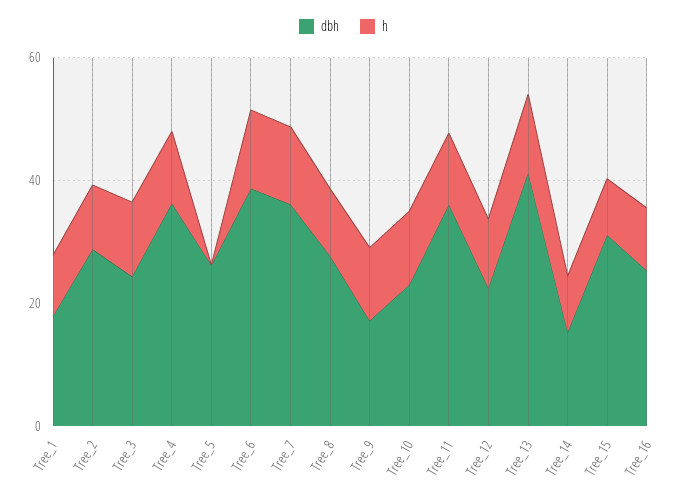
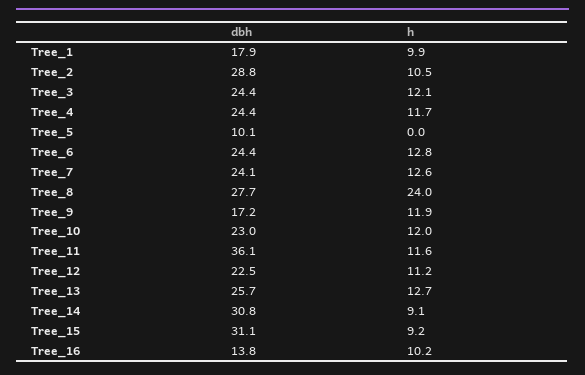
  {
    "dbh": {
      "Tree_1": 17.9,
      "Tree_2": 28.8,
      "Tree_3": 24.4,
-     "Tree_4": 35,
+     "Tree_4": 24.4,
-     "Tree_5": 25,
+     "Tree_5": 10.1,
-     "Tree_6": 40,
+     "Tree_6": 24.4,
-     "Tree_7": 35,
+     "Tree_7": 24.1,
      "Tree_8": 27.7,
      "Tree_9": 17.2,
      "Tree_10": 23,
      "Tree_11": 36.1,
      "Tree_12": 22.5,
-     "Tree_13": 40,
+     "Tree_13": 25.7,
-     "Tree_14": 15,
+     "Tree_14": 30.8,
      "Tree_15": 31.1,
-     "Tree_16": 25
+     "Tree_16": 13.8
    },
    "h": {
      "Tree_1": 9.9,
      "Tree_2": 10.5,
      "Tree_3": 12.1,
      "Tree_4": 11.7,
      "Tree_5": 0,
      "Tree_6": 12.8,
      "Tree_7": 12.6,
-     "Tree_8": 10,
+     "Tree_8": 24,
      "Tree_9": 11.9,
      "Tree_10": 12,
      "Tree_11": 11.6,
      "Tree_12": 11.2,
      "Tree_13": 12.7,
      "Tree_14": 9.1,
      "Tree_15": 9.2,
      "Tree_16": 10.2
    }
  }

